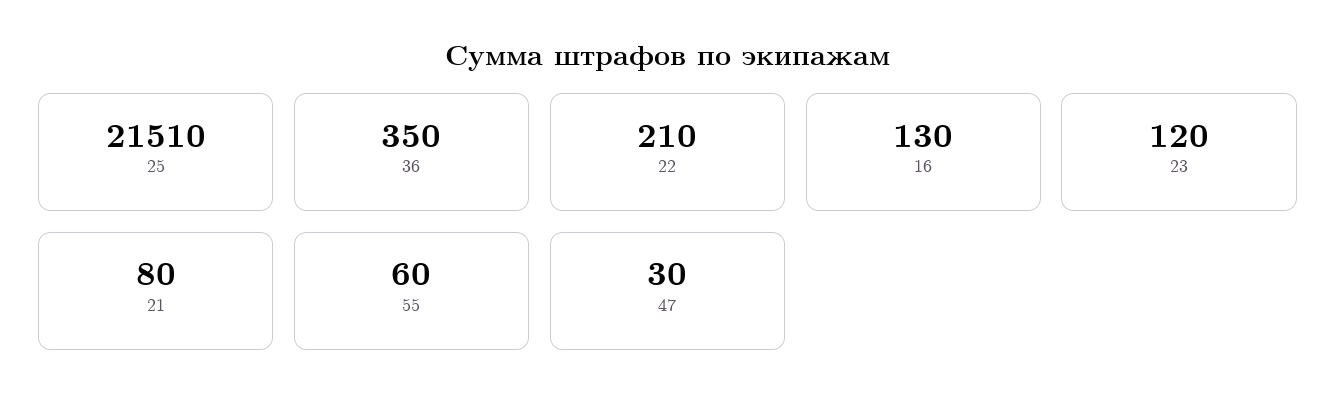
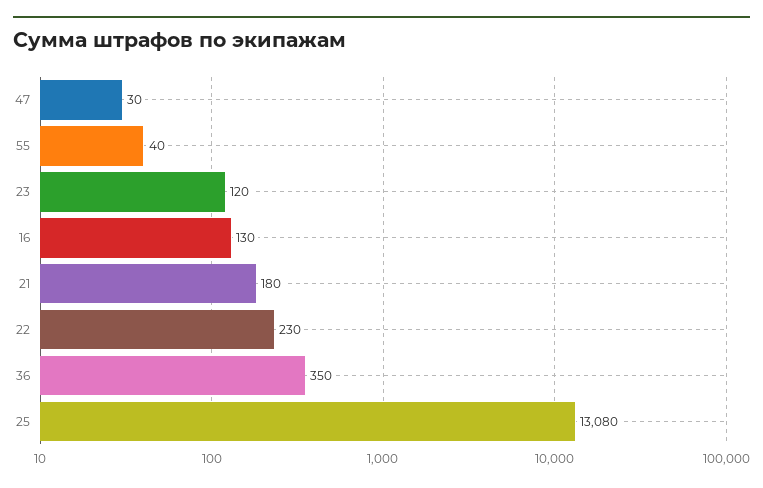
  {
-   "25": 21510,
+   "25": 13080,
    "36": 350,
-   "22": 210,
+   "22": 230,
    "16": 130,
    "23": 120,
-   "21": 80,
+   "21": 180,
-   "55": 60,
+   "55": 40,
    "47": 30
  }

